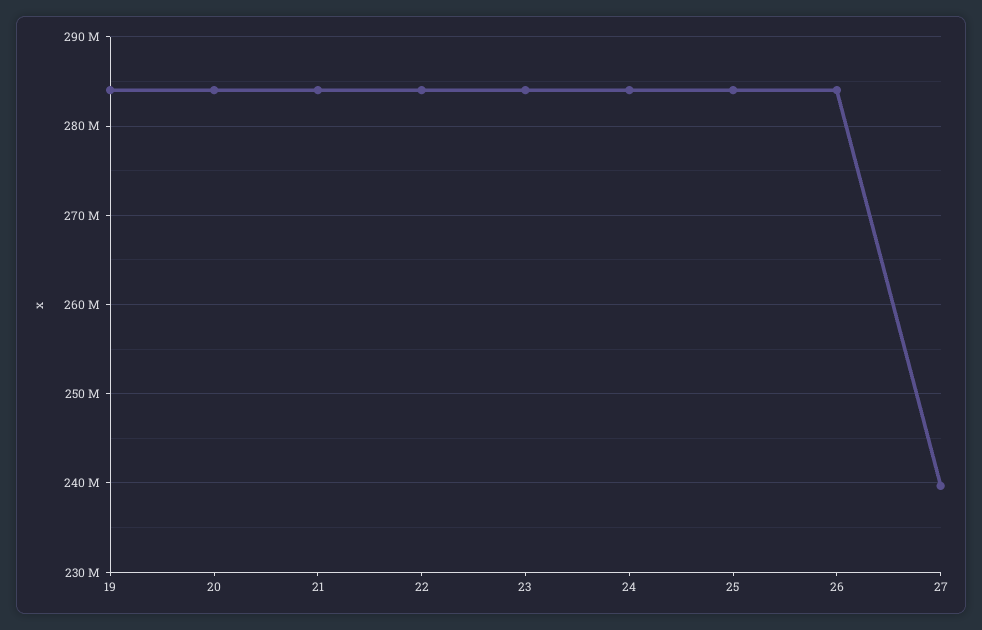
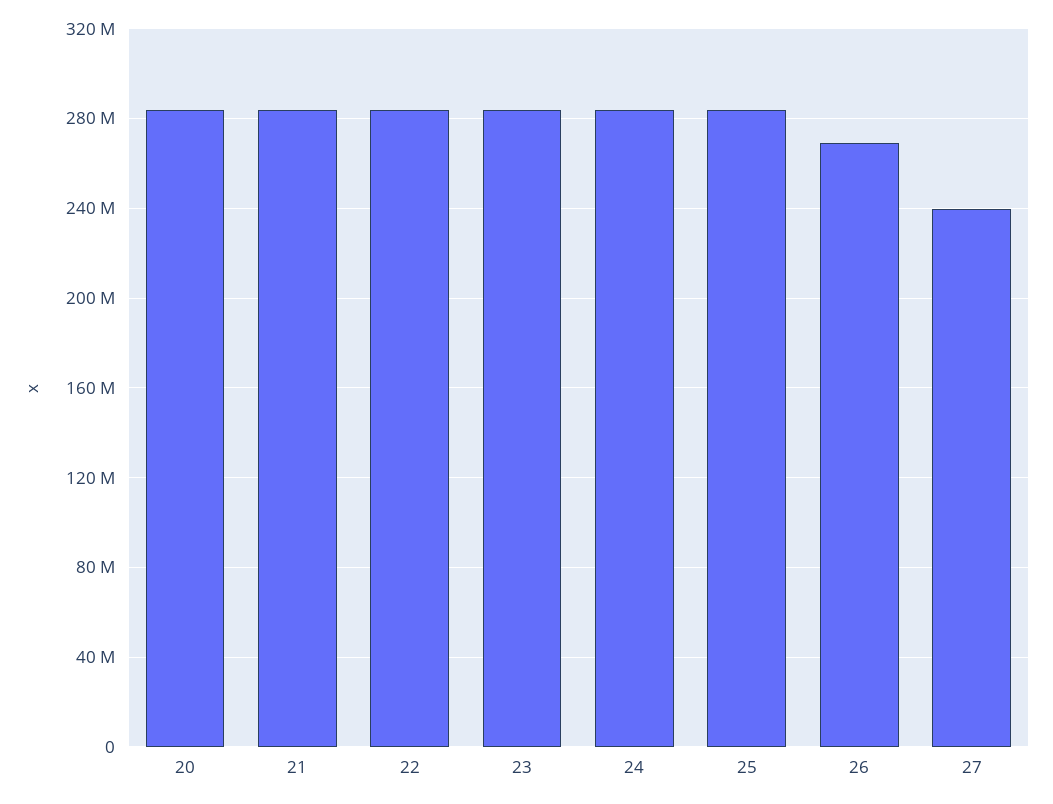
  {
-   "19": 284000000,
    "20": 284000000,
    "21": 284000000,
    "22": 284000000,
    "23": 284000000,
    "24": 284000000,
    "25": 284000000,
-   "26": 284000000,
+   "26": 270000000,
    "27": 240000000
  }

